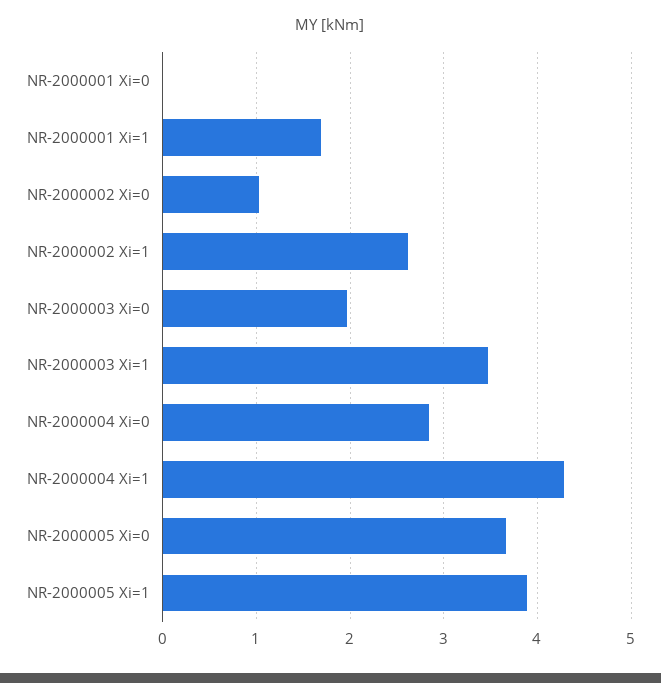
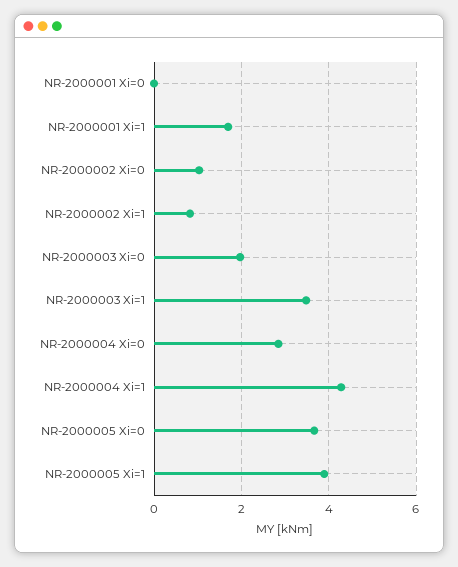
  {
    "NR-2000001 Xi=0": 0,
    "NR-2000001 Xi=1": 1.7,
    "NR-2000002 Xi=0": 1,
-   "NR-2000002 Xi=1": 2.6,
+   "NR-2000002 Xi=1": 0.8,
    "NR-2000003 Xi=0": 2,
    "NR-2000003 Xi=1": 3.5,
    "NR-2000004 Xi=0": 2.8,
    "NR-2000004 Xi=1": 4.3,
    "NR-2000005 Xi=0": 3.7,
    "NR-2000005 Xi=1": 3.9
  }

